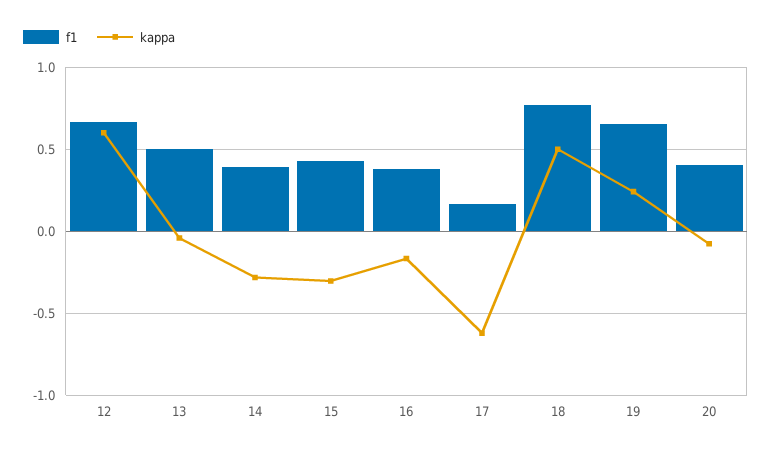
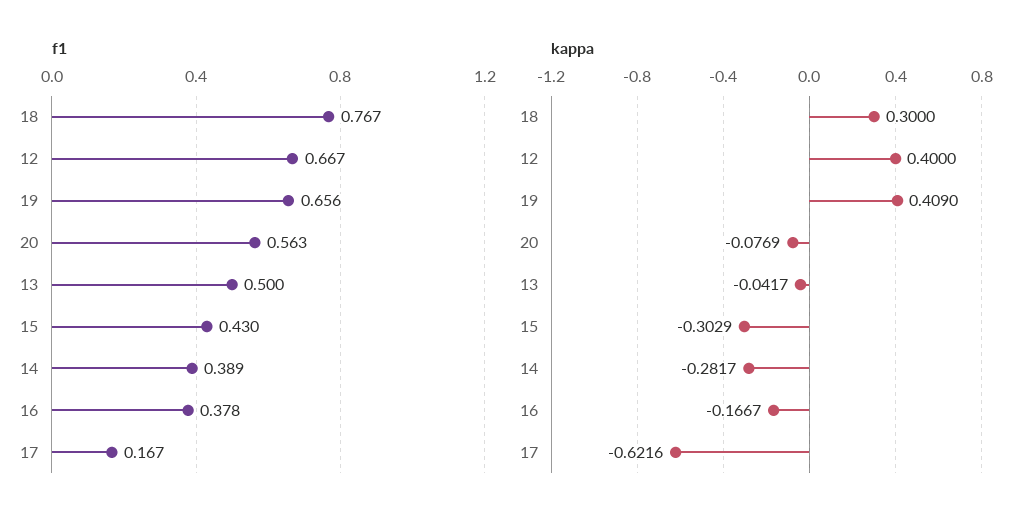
  {
    "f1": {
      "12": 0.667,
      "13": 0.5,
      "14": 0.389,
      "15": 0.43,
      "16": 0.378,
      "17": 0.167,
      "18": 0.767,
      "19": 0.656,
-     "20": 0.4
+     "20": 0.563
    },
    "kappa": {
-     "12": 0.6,
+     "12": 0.4,
      "13": -0.0417,
      "14": -0.2817,
      "15": -0.3029,
      "16": -0.1667,
      "17": -0.6216,
-     "18": 0.5,
+     "18": 0.3,
-     "19": 0.25,
+     "19": 0.409,
      "20": -0.0769
    }
  }

